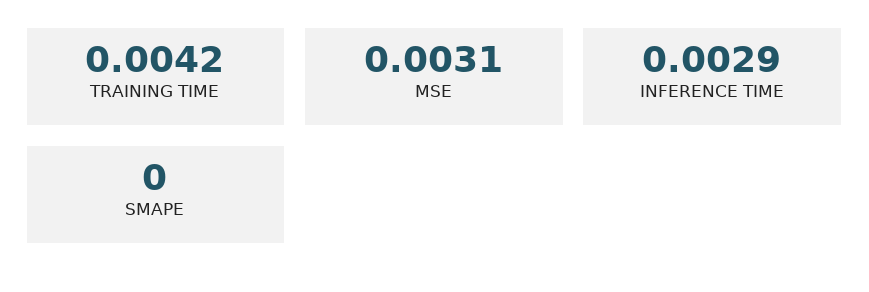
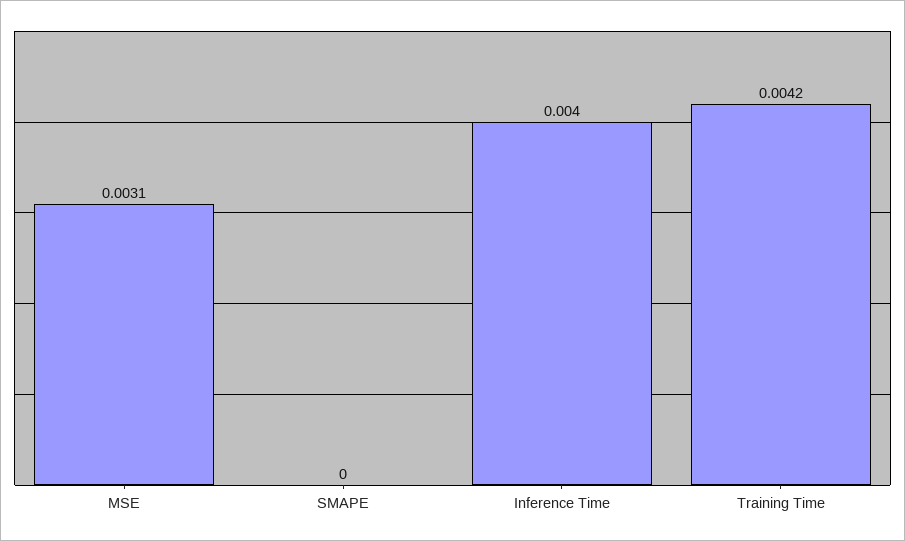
  {
    "TRAINING TIME": 0.0042,
    "MSE": 0.0031,
-   "INFERENCE TIME": 0.0029,
+   "INFERENCE TIME": 0.004,
    "SMAPE": 0
  }

